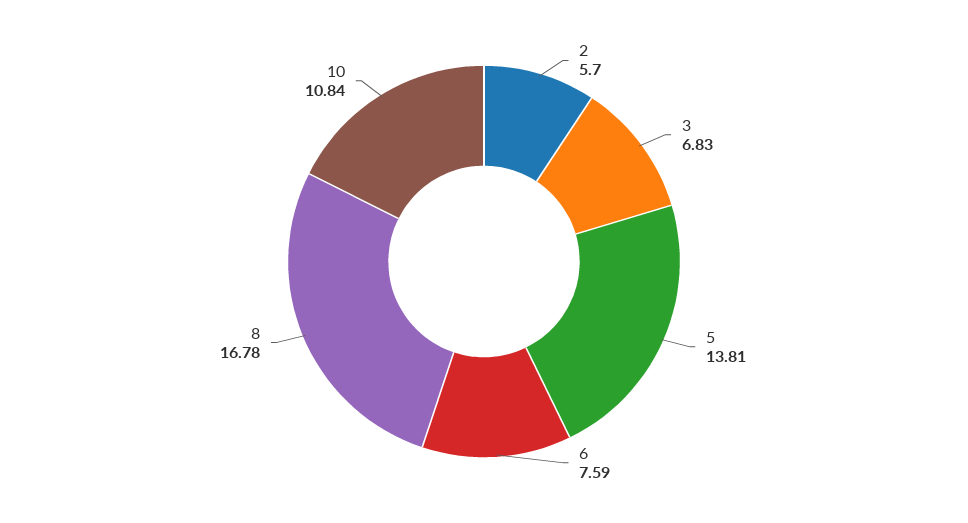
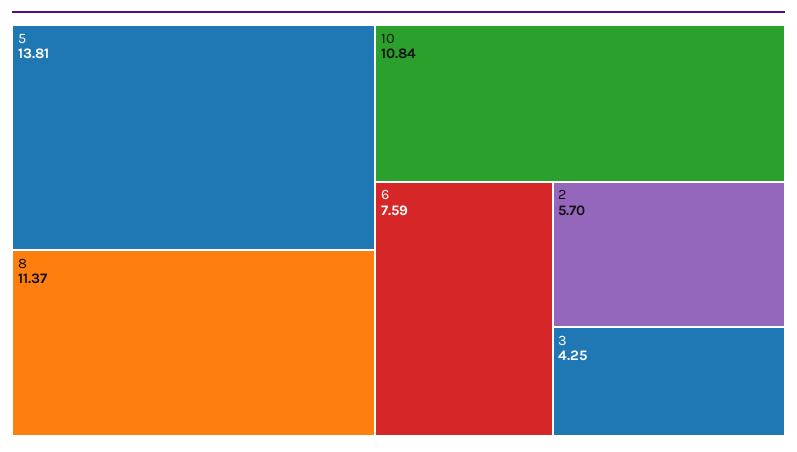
  {
    "2": 5.7,
-   "3": 6.83,
+   "3": 4.25,
    "5": 13.81,
    "6": 7.59,
-   "8": 16.78,
+   "8": 11.37,
    "10": 10.84
  }

